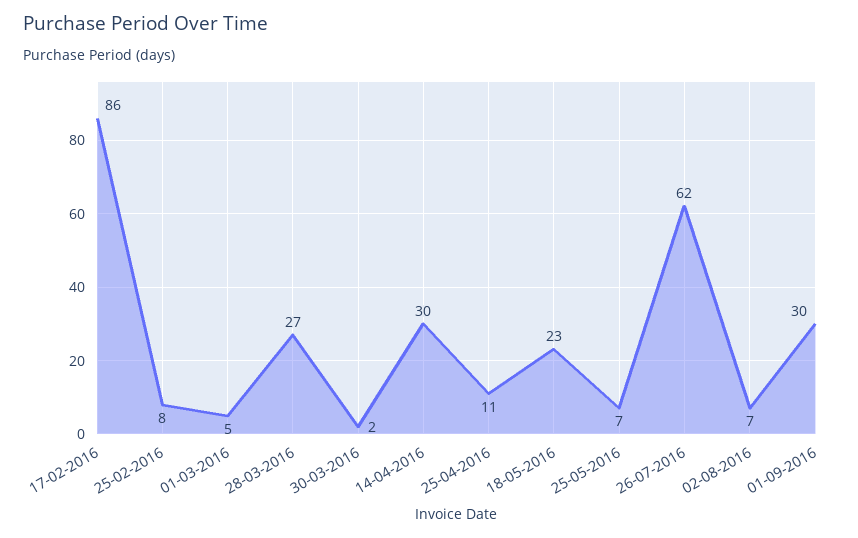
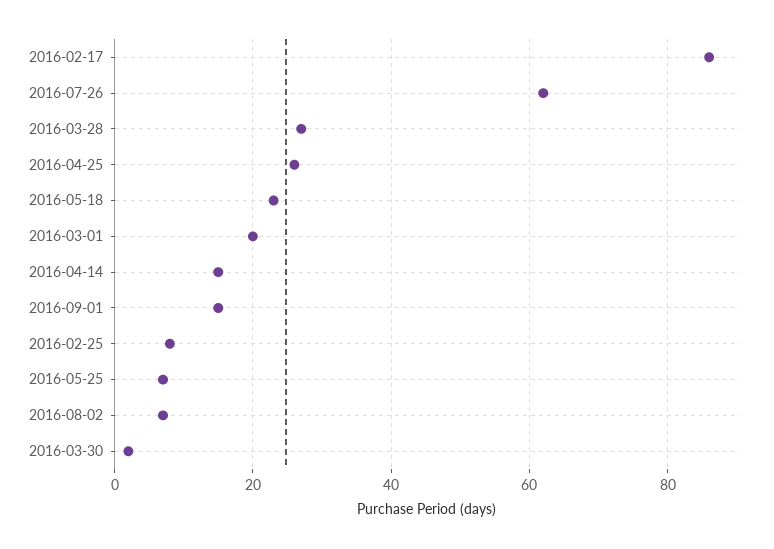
  {
    "17-02-2016": 86,
    "25-02-2016": 8,
-   "01-03-2016": 5,
+   "01-03-2016": 20,
    "28-03-2016": 27,
    "30-03-2016": 2,
-   "14-04-2016": 30,
+   "14-04-2016": 15,
-   "25-04-2016": 11,
+   "25-04-2016": 25,
    "18-05-2016": 23,
    "25-05-2016": 7,
    "26-07-2016": 62,
    "02-08-2016": 7,
-   "01-09-2016": 30
+   "01-09-2016": 15
  }

